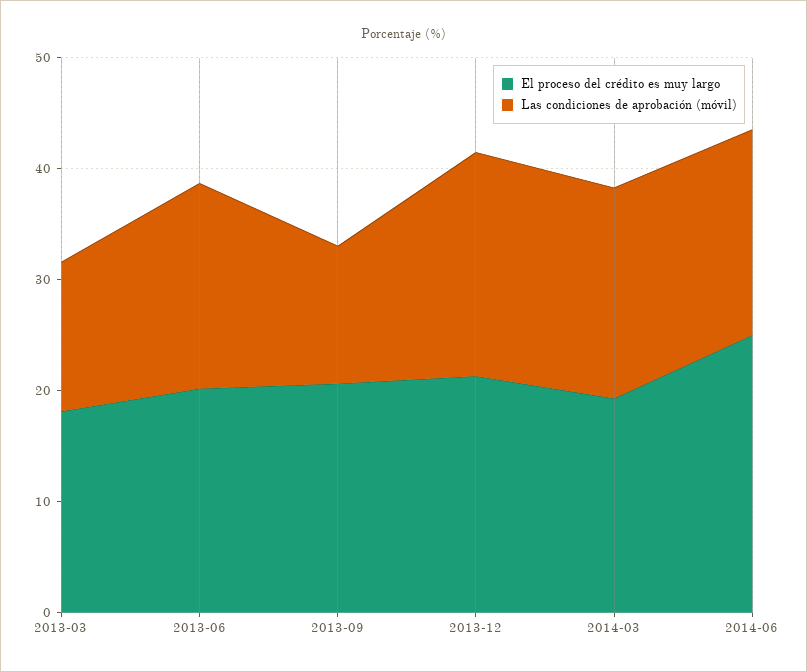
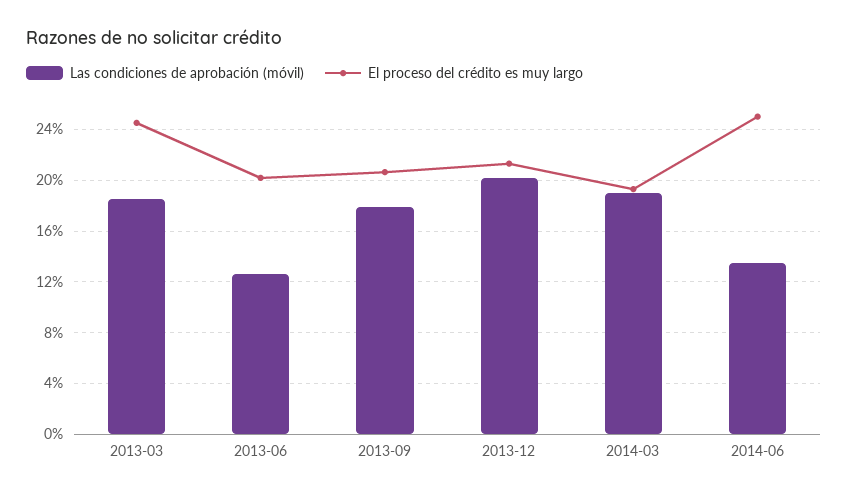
  {
    "El proceso del crédito es muy largo": {
-     "2013-03": 18,
+     "2013-03": 24.5,
      "2013-06": 20,
      "2013-09": 20.5,
      "2013-12": 21.5,
      "2014-03": 19.5,
      "2014-06": 25
    },
    "Las condiciones de aprobación (móvil)": {
-     "2013-03": 14,
+     "2013-03": 18.5,
-     "2013-06": 18,
+     "2013-06": 12.5,
-     "2013-09": 12,
+     "2013-09": 18,
      "2013-12": 20,
      "2014-03": 19,
-     "2014-06": 18
+     "2014-06": 13.5
    }
  }

